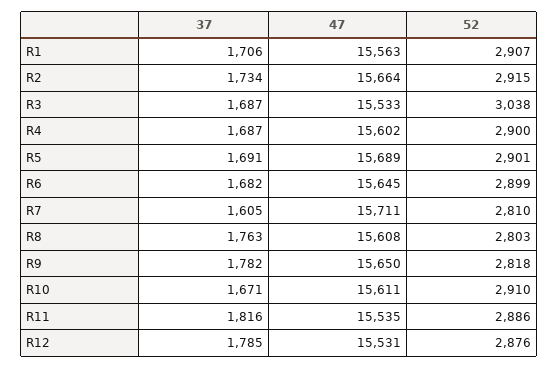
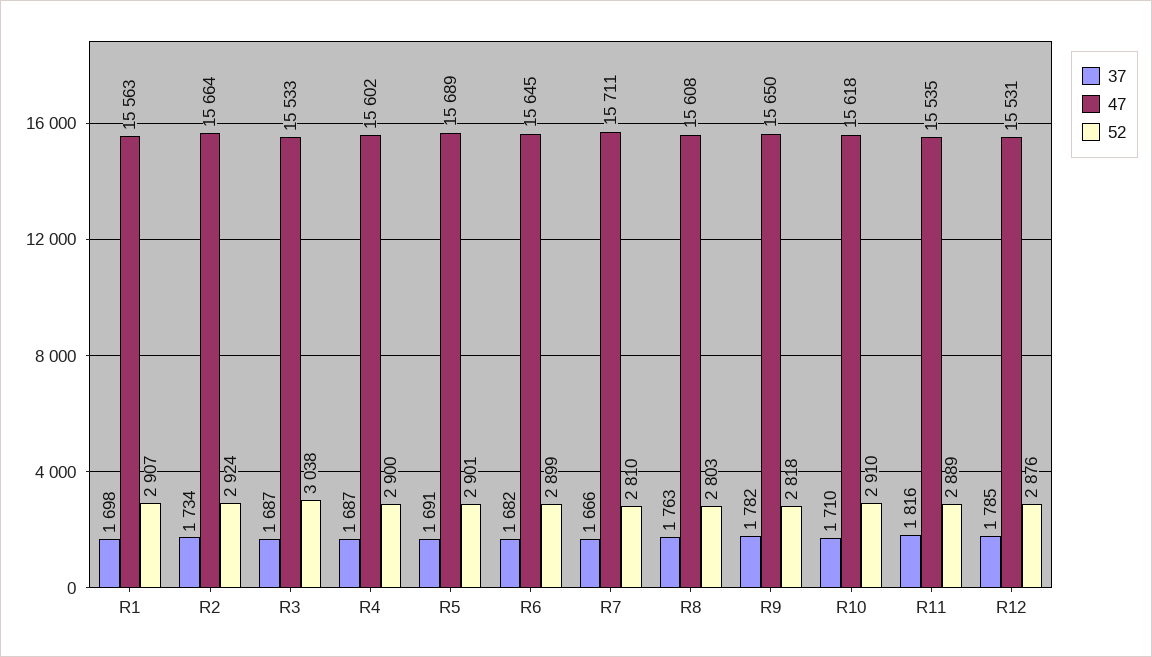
  {
    "37": {
-     "R1": 1706,
+     "R1": 1698,
      "R2": 1734,
      "R3": 1687,
      "R4": 1687,
      "R5": 1691,
      "R6": 1682,
-     "R7": 1605,
+     "R7": 1666,
      "R8": 1763,
      "R9": 1782,
-     "R10": 1671,
+     "R10": 1710,
      "R11": 1816,
      "R12": 1785
    },
    "47": {
      "R1": 15563,
      "R2": 15664,
      "R3": 15533,
      "R4": 15602,
      "R5": 15689,
      "R6": 15645,
      "R7": 15711,
      "R8": 15608,
      "R9": 15650,
-     "R10": 15611,
+     "R10": 15618,
      "R11": 15535,
      "R12": 15531
    },
    "52": {
      "R1": 2907,
-     "R2": 2915,
+     "R2": 2924,
      "R3": 3038,
      "R4": 2900,
      "R5": 2901,
      "R6": 2899,
      "R7": 2810,
      "R8": 2803,
      "R9": 2818,
      "R10": 2910,
-     "R11": 2886,
+     "R11": 2889,
      "R12": 2876
    }
  }

